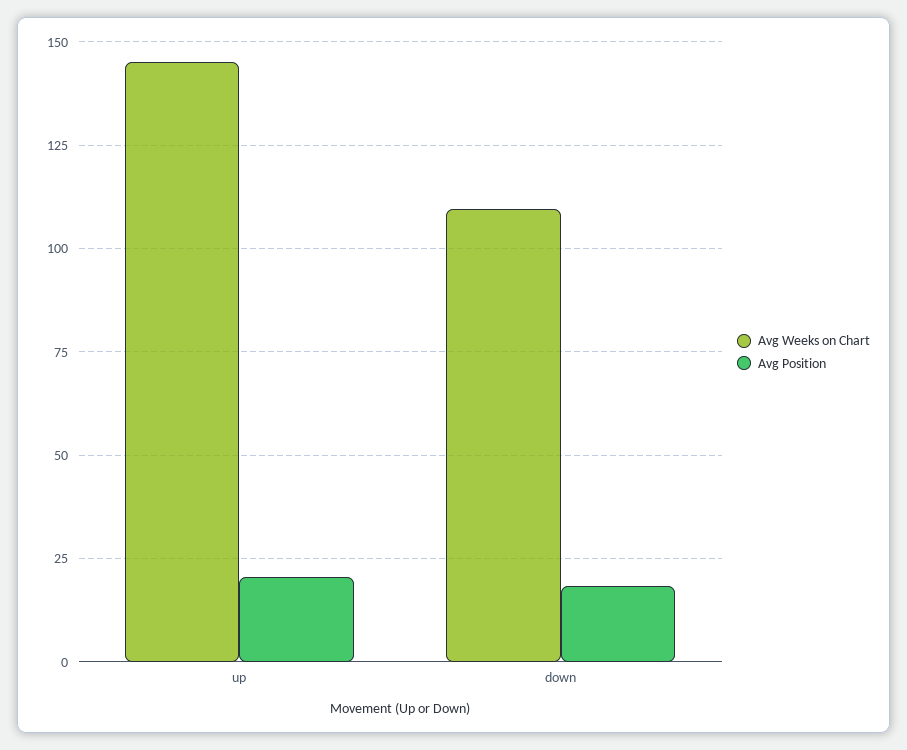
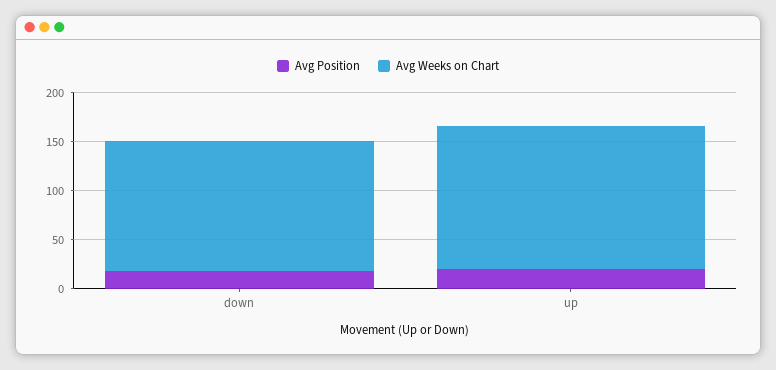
  {
    "Avg Weeks on Chart": {
      "up": 145,
-     "down": 110
+     "down": 130
    },
    "Avg Position": {
      "up": 20,
      "down": 17.5
    }
  }

